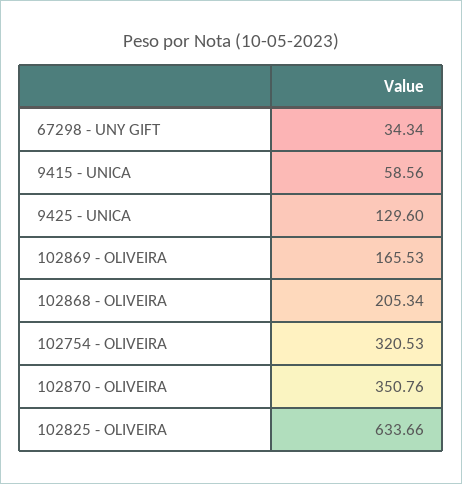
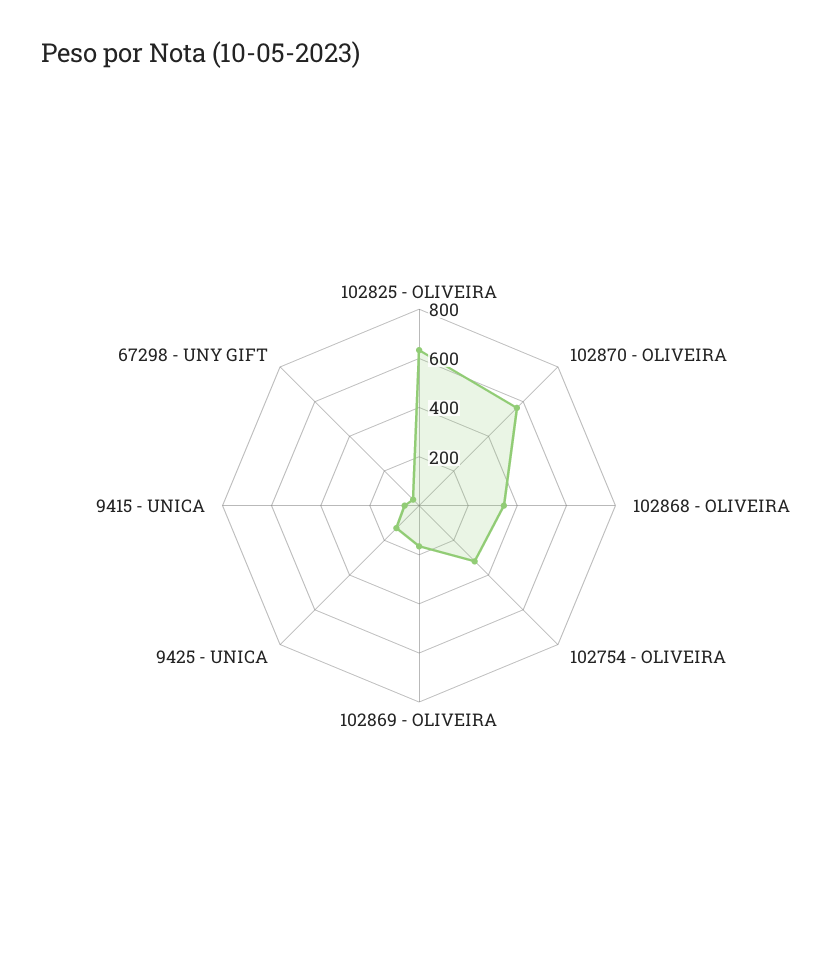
  {
    "67298 - UNY GIFT": 34.34,
    "9415 - UNICA": 58.56,
    "9425 - UNICA": 129.6,
    "102869 - OLIVEIRA": 165.53,
-   "102868 - OLIVEIRA": 205.34,
+   "102868 - OLIVEIRA": 350,
    "102754 - OLIVEIRA": 320.53,
-   "102870 - OLIVEIRA": 350.76,
+   "102870 - OLIVEIRA": 550,
    "102825 - OLIVEIRA": 633.66
  }

